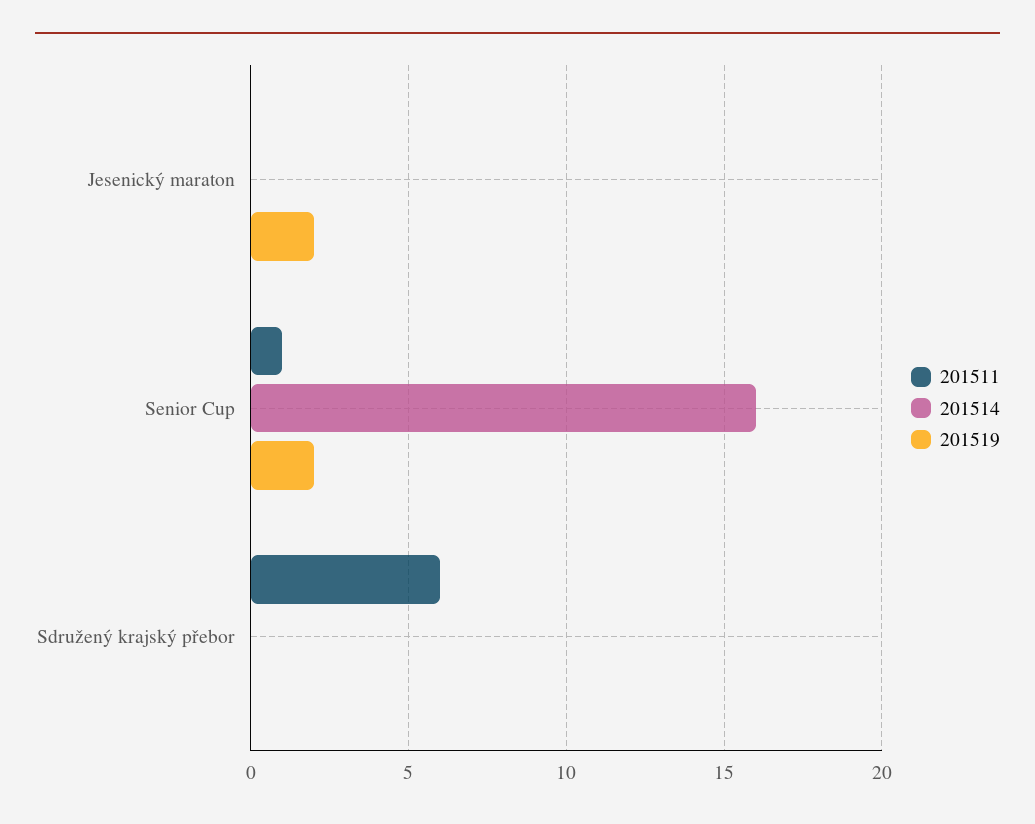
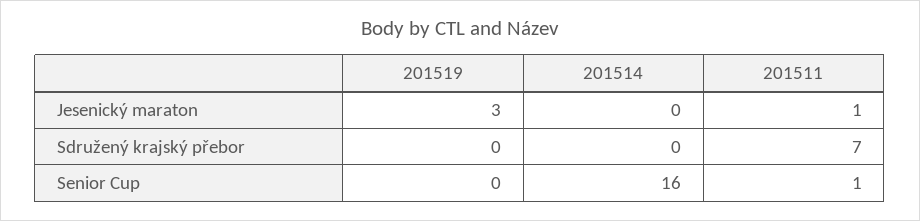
  {
    "201511": {
-     "Jesenický maraton": 0,
+     "Jesenický maraton": 1,
      "Senior Cup": 1,
-     "Sdružený krajský přebor": 6
+     "Sdružený krajský přebor": 7
    },
    "201514": {
      "Jesenický maraton": 0,
      "Senior Cup": 16,
      "Sdružený krajský přebor": 0
    },
    "201519": {
-     "Jesenický maraton": 2,
+     "Jesenický maraton": 3,
-     "Senior Cup": 2,
+     "Senior Cup": 0,
      "Sdružený krajský přebor": 0
    }
  }

